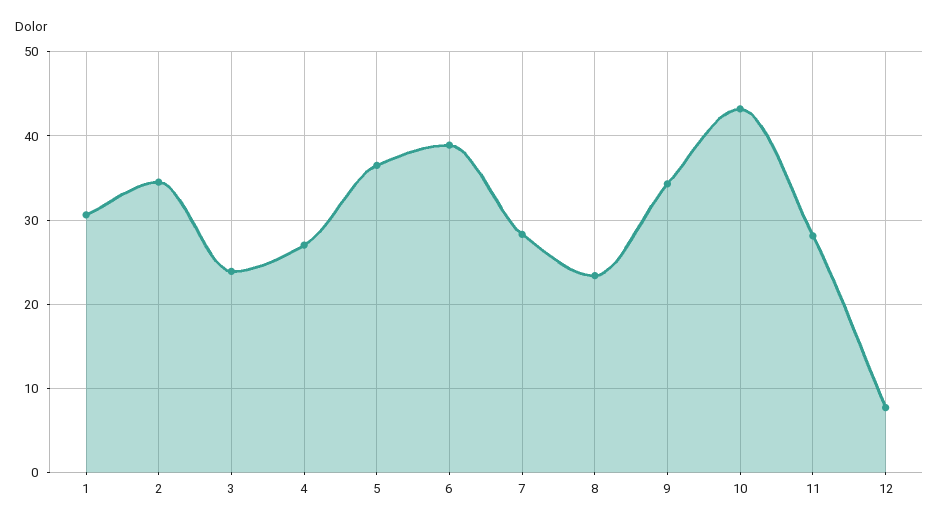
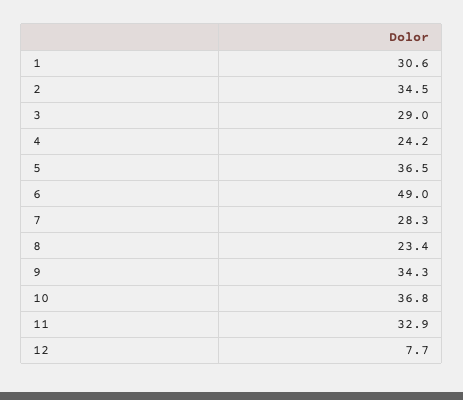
  {
    "1": 30.6,
    "2": 34.5,
-   "3": 24,
+   "3": 29,
-   "4": 27,
+   "4": 24.2,
    "5": 36.5,
-   "6": 39,
+   "6": 49,
    "7": 28.3,
    "8": 23.4,
    "9": 34.3,
-   "10": 43,
+   "10": 36.8,
-   "11": 28,
+   "11": 32.9,
    "12": 7.7
  }

